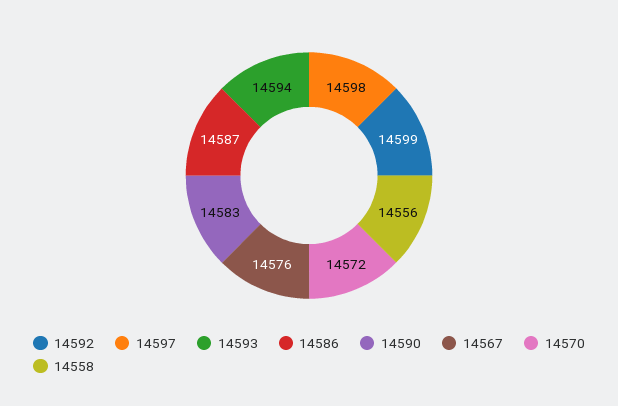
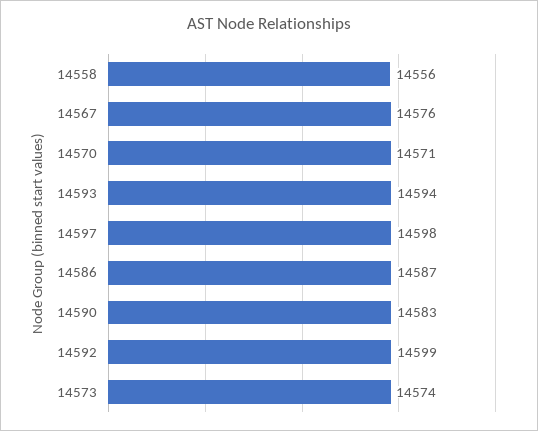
  {
    "14592": 14599,
    "14597": 14598,
    "14593": 14594,
    "14586": 14587,
    "14590": 14583,
    "14567": 14576,
-   "14570": 14572,
+   "14570": 14571,
-   "14558": 14556
+   "14558": 14556,
+   "14573": 14574
  }

